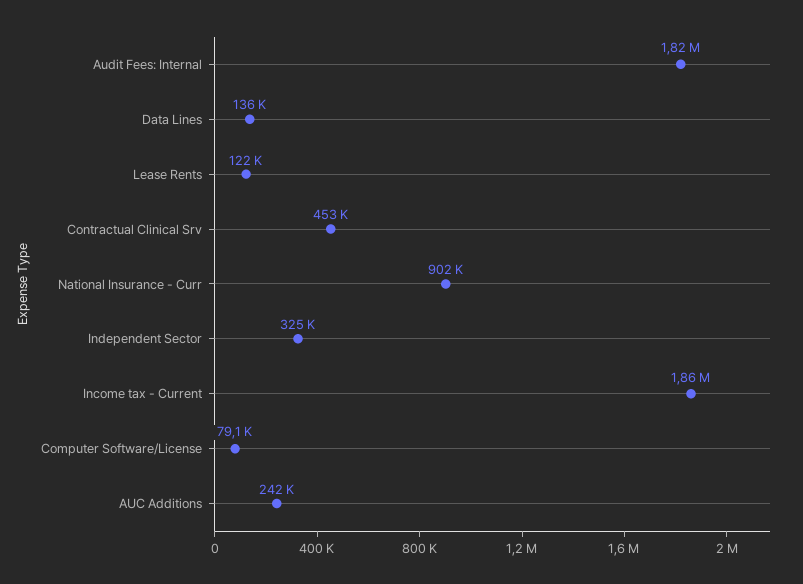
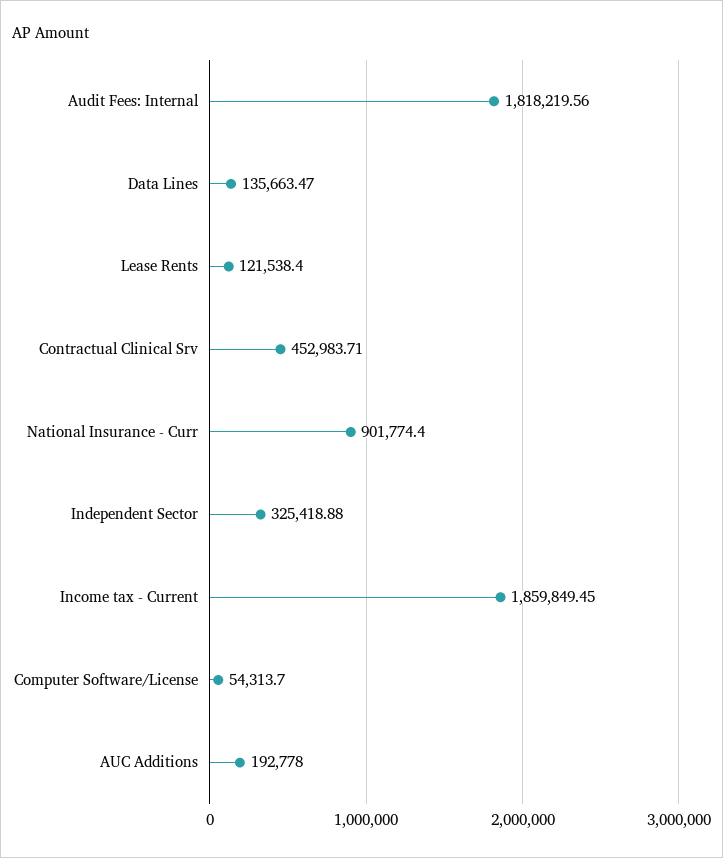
  {
    "Audit Fees: Internal": 1818219.56,
    "Data Lines": 135663.47,
    "Lease Rents": 121538.4,
    "Contractual Clinical Srv": 452983.71,
    "National Insurance - Curr": 901774.4,
    "Independent Sector": 325418.88,
    "Income tax - Current": 1859849.45,
-   "Computer Software/License": 79100,
+   "Computer Software/License": 54313.7,
-   "AUC Additions": 242000
+   "AUC Additions": 192778
  }

